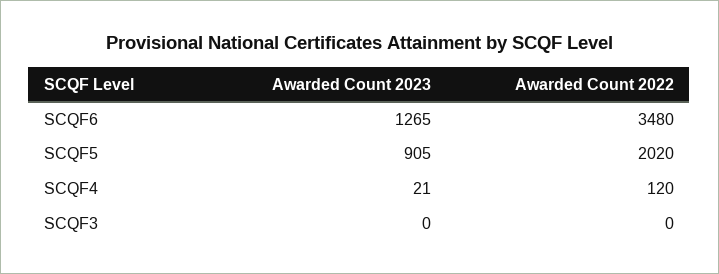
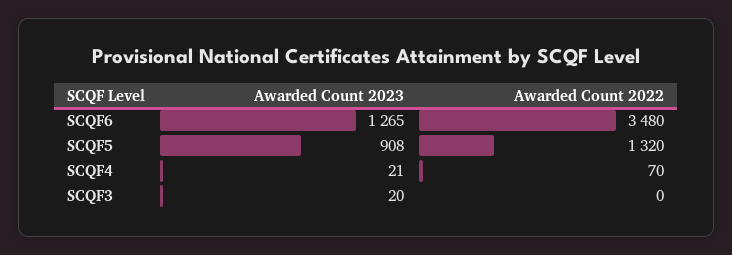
  {
    "Awarded Count 2023": {
      "SCQF6": 1265,
-     "SCQF5": 905,
+     "SCQF5": 908,
      "SCQF4": 21,
-     "SCQF3": 0
+     "SCQF3": 20
    },
    "Awarded Count 2022": {
      "SCQF6": 3480,
-     "SCQF5": 2020,
+     "SCQF5": 1320,
-     "SCQF4": 120,
+     "SCQF4": 70,
      "SCQF3": 0
    }
  }

